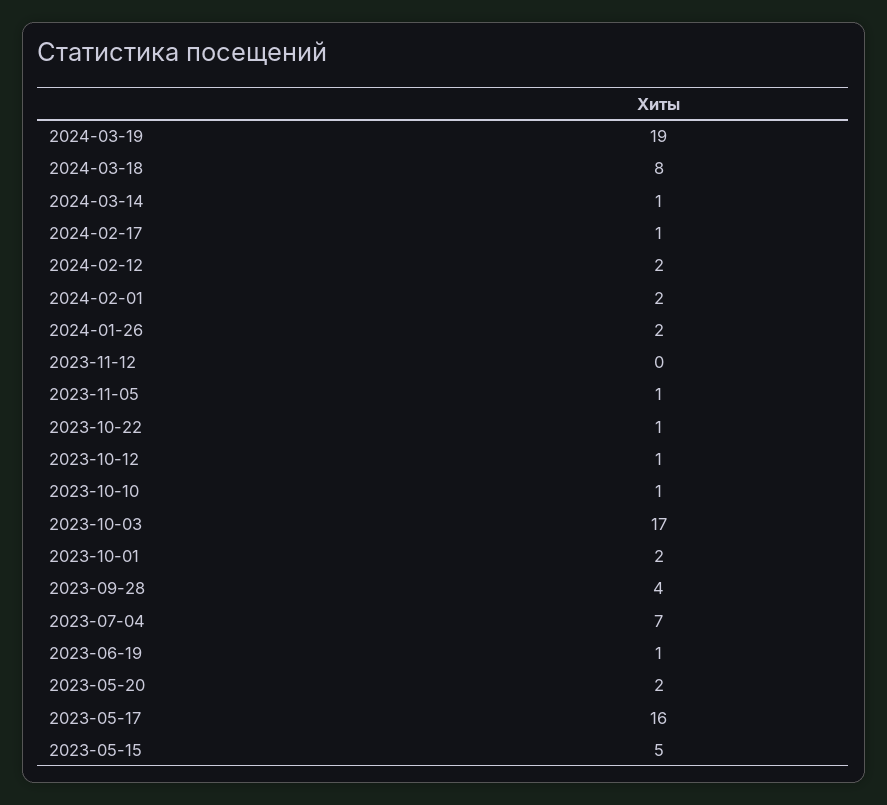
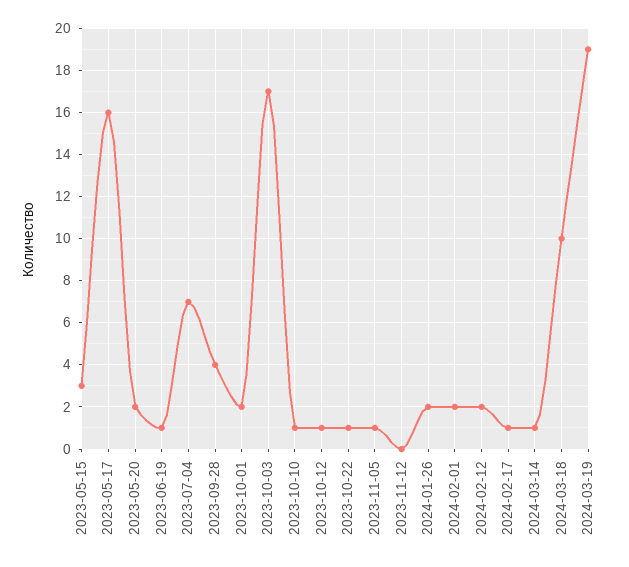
  {
    "2024-03-19": 19,
-   "2024-03-18": 8,
+   "2024-03-18": 10,
    "2024-03-14": 1,
    "2024-02-17": 1,
    "2024-02-12": 2,
    "2024-02-01": 2,
    "2024-01-26": 2,
    "2023-11-12": 0,
    "2023-11-05": 1,
    "2023-10-22": 1,
    "2023-10-12": 1,
    "2023-10-10": 1,
    "2023-10-03": 17,
    "2023-10-01": 2,
    "2023-09-28": 4,
    "2023-07-04": 7,
    "2023-06-19": 1,
    "2023-05-20": 2,
    "2023-05-17": 16,
-   "2023-05-15": 5
+   "2023-05-15": 3
  }

